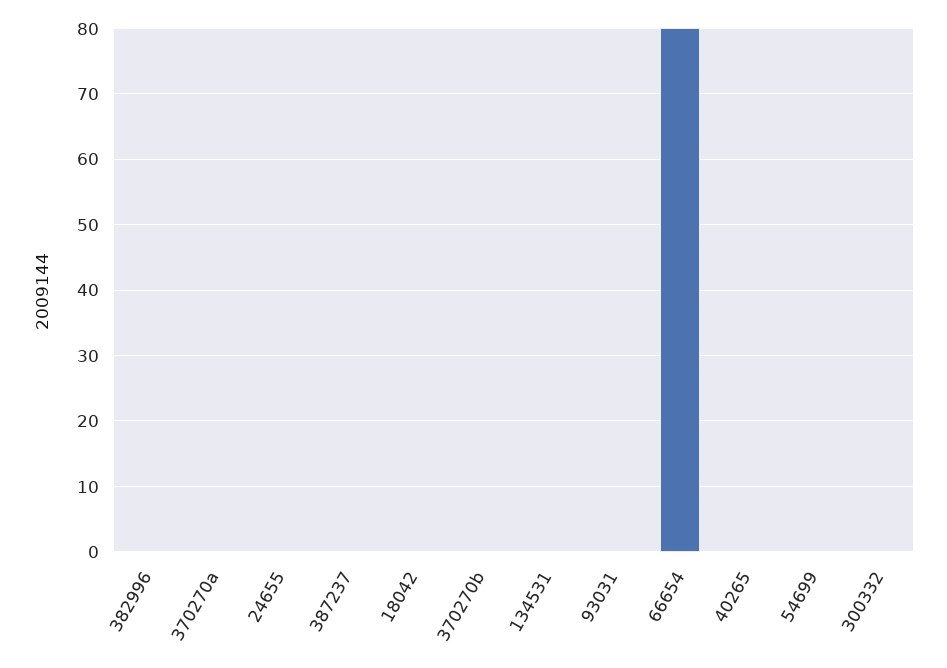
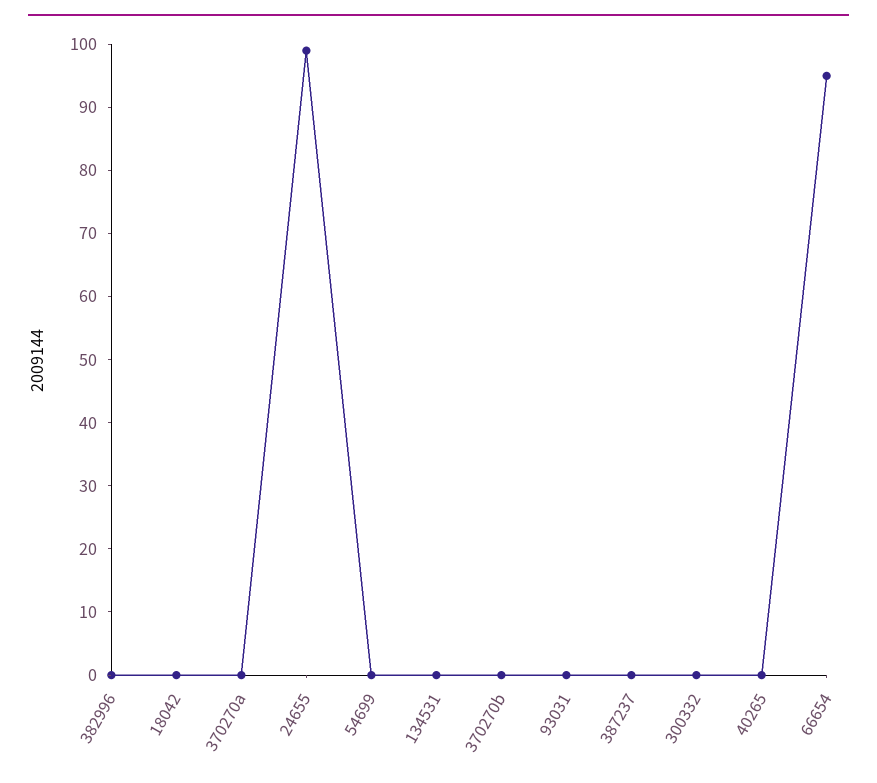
  {
    "382996": 0,
    "370270a": 0,
-   "24655": 0,
+   "24655": 100,
    "387237": 0,
    "18042": 0,
    "370270b": 0,
    "134531": 0,
    "93031": 0,
-   "66654": 80,
+   "66654": 95,
    "40265": 0,
    "54699": 0,
    "300332": 0
  }

